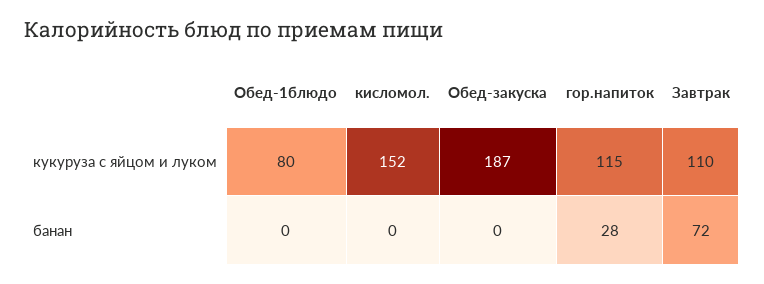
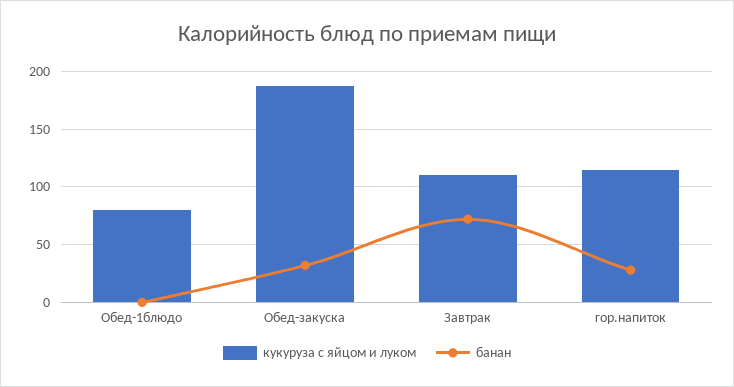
  {
    "кукуруза с яйцом и луком": {
      "Обед-1блюдо": 80,
-     "кисломол.": 152,
      "Обед-закуска": 187,
      "гор.напиток": 115,
      "Завтрак": 110
    },
    "банан": {
      "Обед-1блюдо": 0,
-     "кисломол.": 0,
-     "Обед-закуска": 0,
+     "Обед-закуска": 30,
      "гор.напиток": 28,
      "Завтрак": 72
    }
  }

